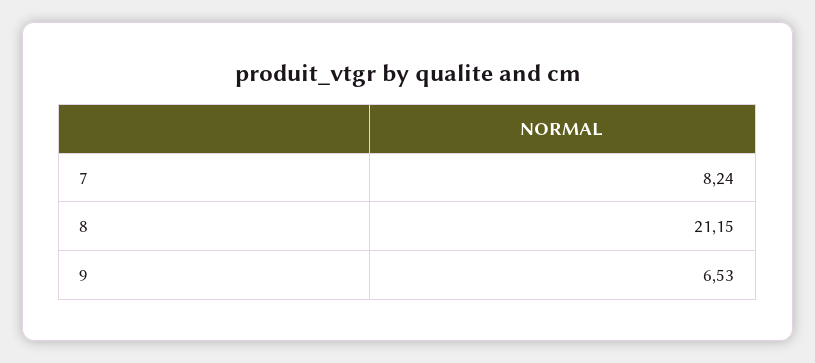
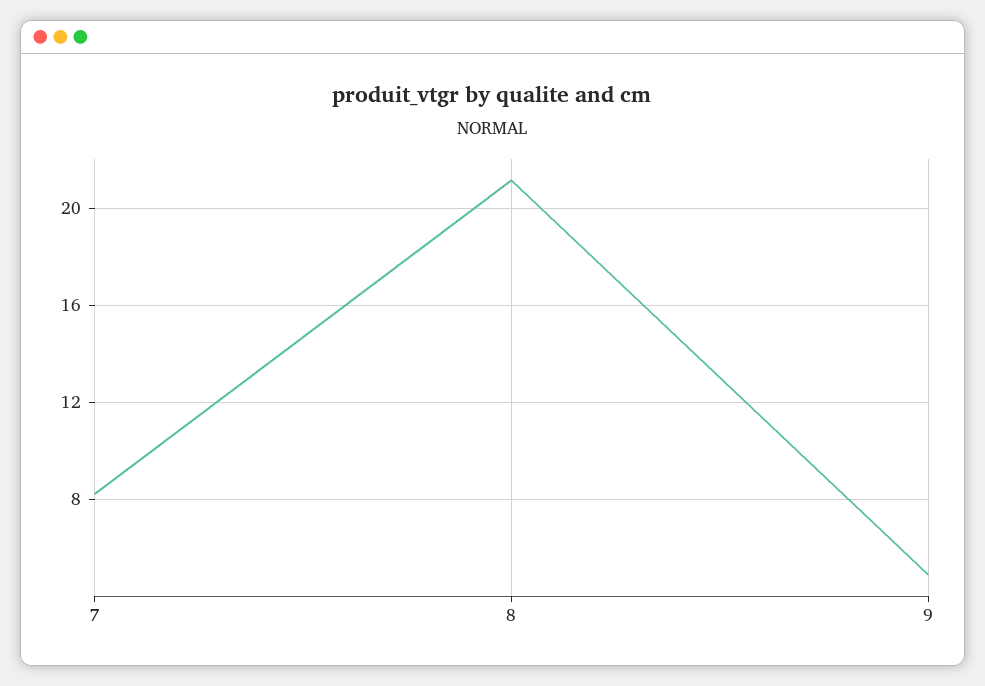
  {
    "7": 8.24,
    "8": 21.15,
-   "9": 6.53
+   "9": 5
  }

